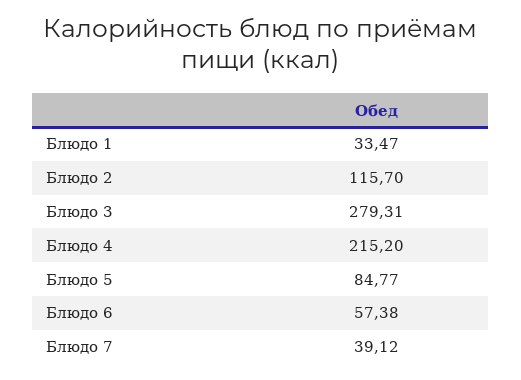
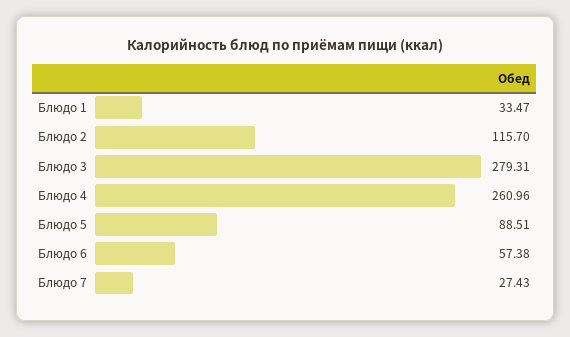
  {
    "Блюдо 1": 33.47,
    "Блюдо 2": 115.7,
    "Блюдо 3": 279.31,
-   "Блюдо 4": 215.2,
+   "Блюдо 4": 260.96,
-   "Блюдо 5": 84.77,
+   "Блюдо 5": 88.51,
    "Блюдо 6": 57.38,
-   "Блюдо 7": 39.12
+   "Блюдо 7": 27.43
  }

